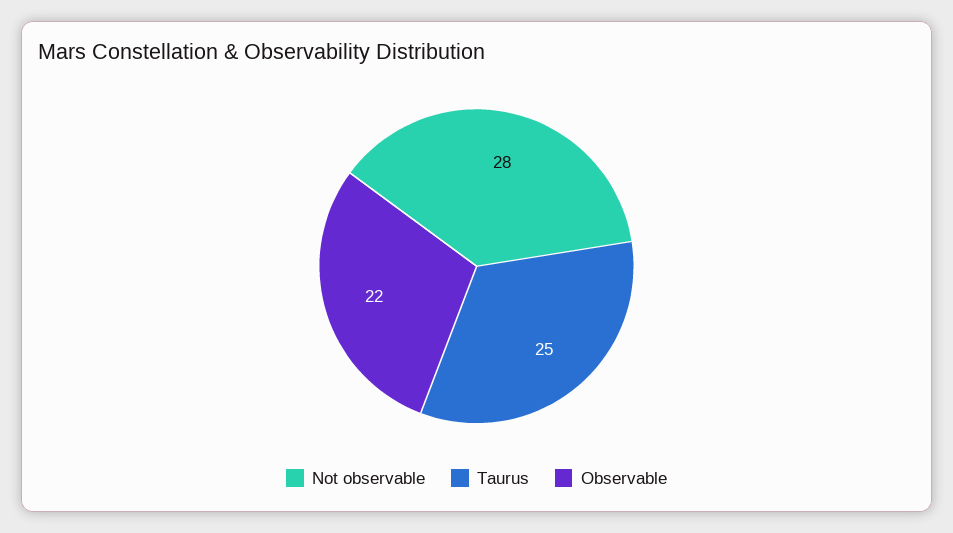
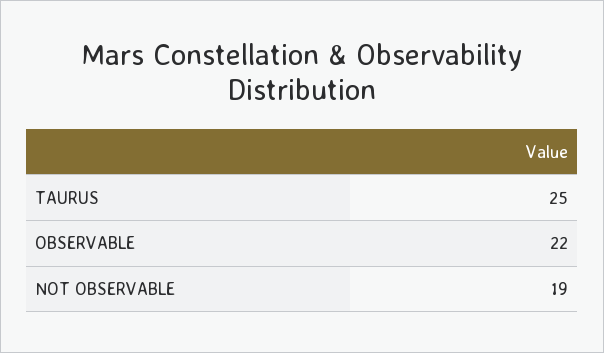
  {
-   "Not observable": 28,
+   "Not observable": 19,
    "Taurus": 25,
    "Observable": 22
  }

